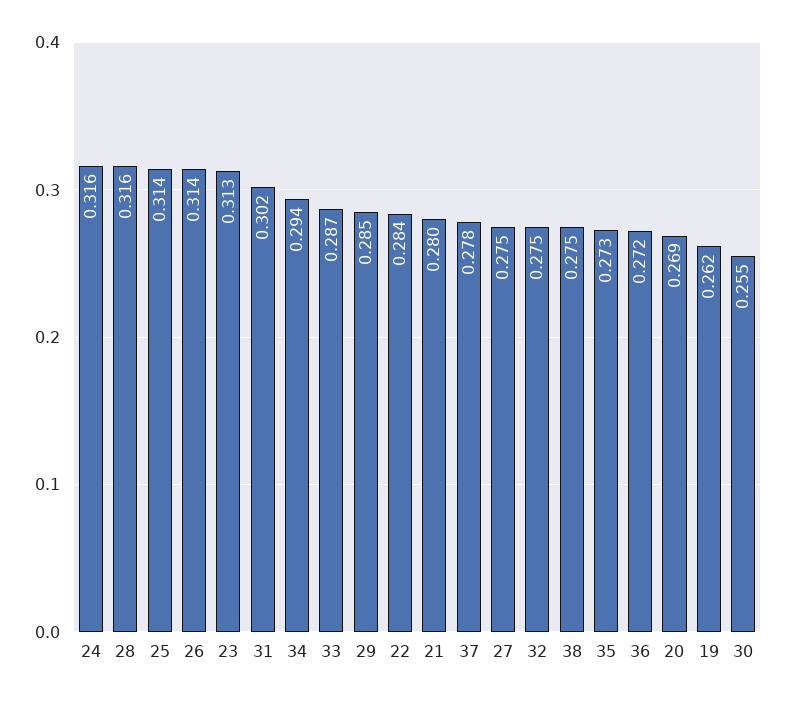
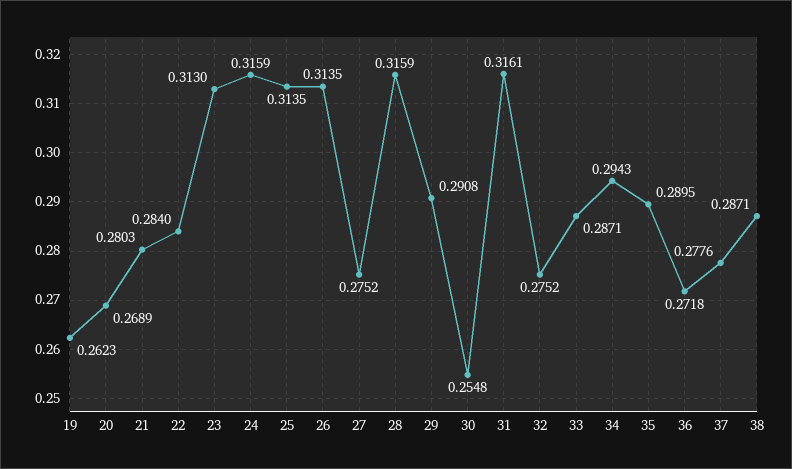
  {
    "24": 0.3159,
    "28": 0.3159,
    "25": 0.3135,
    "26": 0.3135,
    "23": 0.313,
-   "31": 0.302,
+   "31": 0.3161,
    "34": 0.2943,
    "33": 0.2871,
-   "29": 0.285,
+   "29": 0.2908,
    "22": 0.284,
    "21": 0.2803,
    "37": 0.2776,
    "27": 0.2752,
    "32": 0.2752,
-   "38": 0.275,
+   "38": 0.2871,
-   "35": 0.273,
+   "35": 0.2895,
    "36": 0.2718,
    "20": 0.2689,
    "19": 0.2623,
    "30": 0.2548
  }

